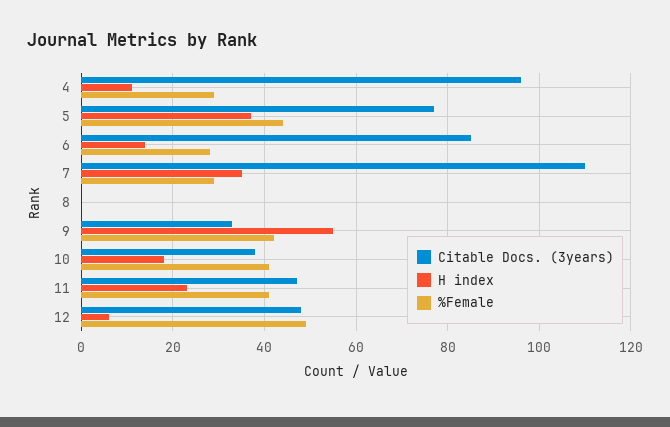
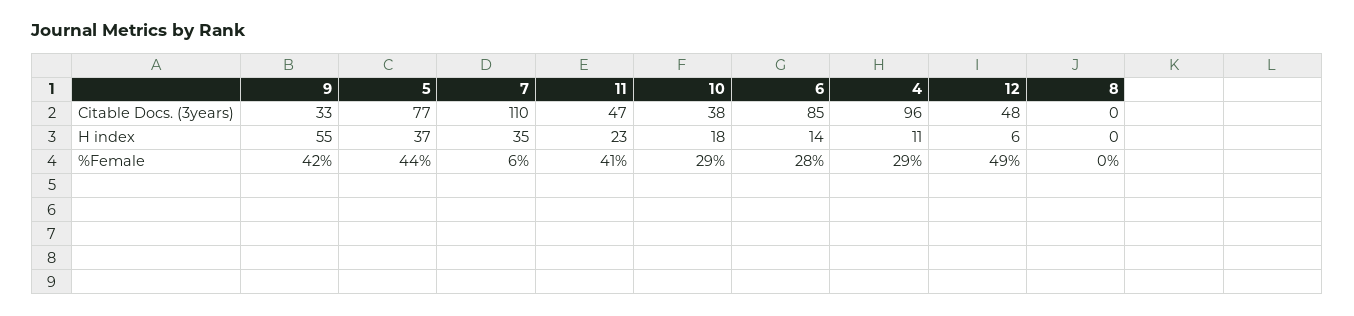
  {
    "Citable Docs. (3years)": {
      "4": 96,
      "5": 77,
      "6": 85,
      "7": 110,
      "8": 0,
      "9": 33,
      "10": 38,
      "11": 47,
      "12": 48
    },
    "H index": {
      "4": 11,
      "5": 37,
      "6": 14,
      "7": 35,
      "8": 0,
      "9": 55,
      "10": 18,
      "11": 23,
      "12": 6
    },
    "%Female": {
      "4": 29,
      "5": 44,
      "6": 28,
-     "7": 30,
+     "7": 6,
      "8": 0,
      "9": 42,
-     "10": 40,
+     "10": 29,
      "11": 41,
      "12": 49
    }
  }

